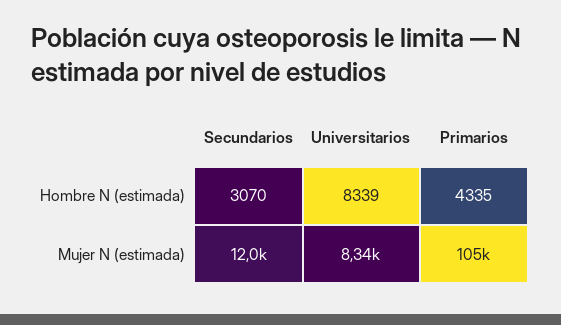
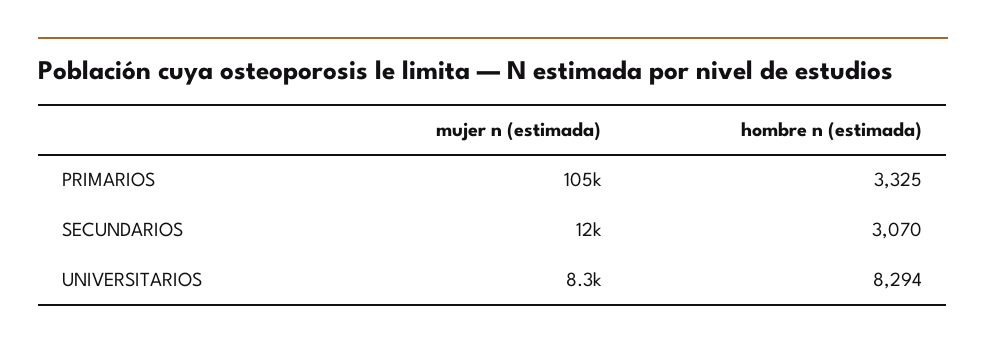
  {
    "Secundarios": {
      "Hombre N (estimada)": 3070,
      "Mujer N (estimada)": 12000
    },
    "Universitarios": {
-     "Hombre N (estimada)": 8339,
+     "Hombre N (estimada)": 8294,
      "Mujer N (estimada)": 8340
    },
    "Primarios": {
-     "Hombre N (estimada)": 4335,
+     "Hombre N (estimada)": 3325,
      "Mujer N (estimada)": 105000
    }
  }

